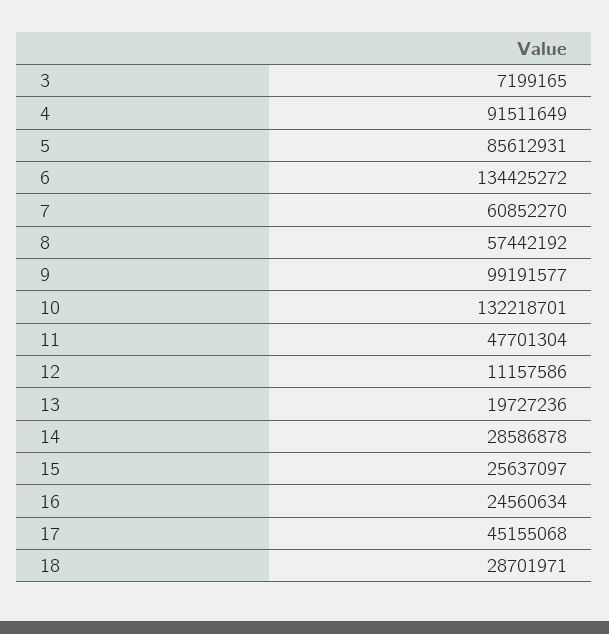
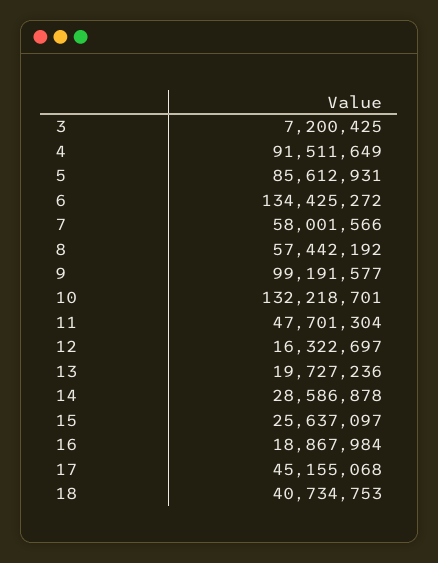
  {
-   "3": 7199165,
+   "3": 7200425,
    "4": 91511649,
    "5": 85612931,
    "6": 134425272,
-   "7": 60852270,
+   "7": 58001566,
    "8": 57442192,
    "9": 99191577,
    "10": 132218701,
    "11": 47701304,
-   "12": 11157586,
+   "12": 16322697,
    "13": 19727236,
    "14": 28586878,
    "15": 25637097,
-   "16": 24560634,
+   "16": 18867984,
    "17": 45155068,
-   "18": 28701971
+   "18": 40734753
  }

